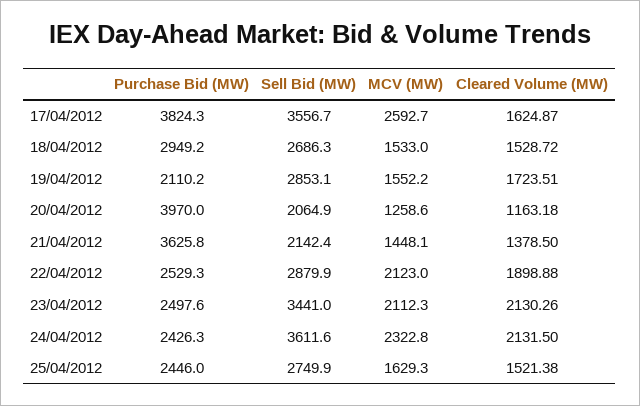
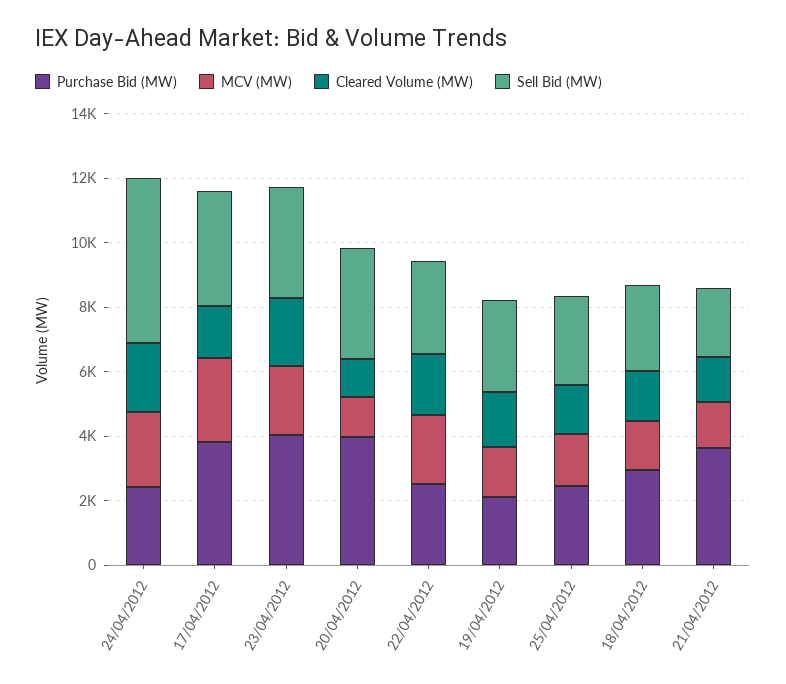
  {
    "Purchase Bid (MW)": {
      "17/04/2012": 3824.3,
      "18/04/2012": 2949.2,
      "19/04/2012": 2110.2,
      "20/04/2012": 3970,
      "21/04/2012": 3625.8,
      "22/04/2012": 2529.3,
-     "23/04/2012": 2497.6,
+     "23/04/2012": 4000,
      "24/04/2012": 2426.3,
      "25/04/2012": 2446
    },
    "Sell Bid (MW)": {
      "17/04/2012": 3556.7,
      "18/04/2012": 2686.3,
      "19/04/2012": 2853.1,
-     "20/04/2012": 2064.9,
+     "20/04/2012": 3500,
      "21/04/2012": 2142.4,
      "22/04/2012": 2879.9,
      "23/04/2012": 3441,
-     "24/04/2012": 3611.6,
+     "24/04/2012": 5000,
      "25/04/2012": 2749.9
    },
    "MCV (MW)": {
      "17/04/2012": 2592.7,
      "18/04/2012": 1533,
      "19/04/2012": 1552.2,
      "20/04/2012": 1258.6,
      "21/04/2012": 1448.1,
      "22/04/2012": 2123,
      "23/04/2012": 2112.3,
      "24/04/2012": 2322.8,
      "25/04/2012": 1629.3
    },
    "Cleared Volume (MW)": {
      "17/04/2012": 1624.87,
      "18/04/2012": 1528.72,
      "19/04/2012": 1723.51,
      "20/04/2012": 1163.18,
      "21/04/2012": 1378.5,
      "22/04/2012": 1898.88,
      "23/04/2012": 2130.26,
      "24/04/2012": 2131.5,
      "25/04/2012": 1521.38
    }
  }

